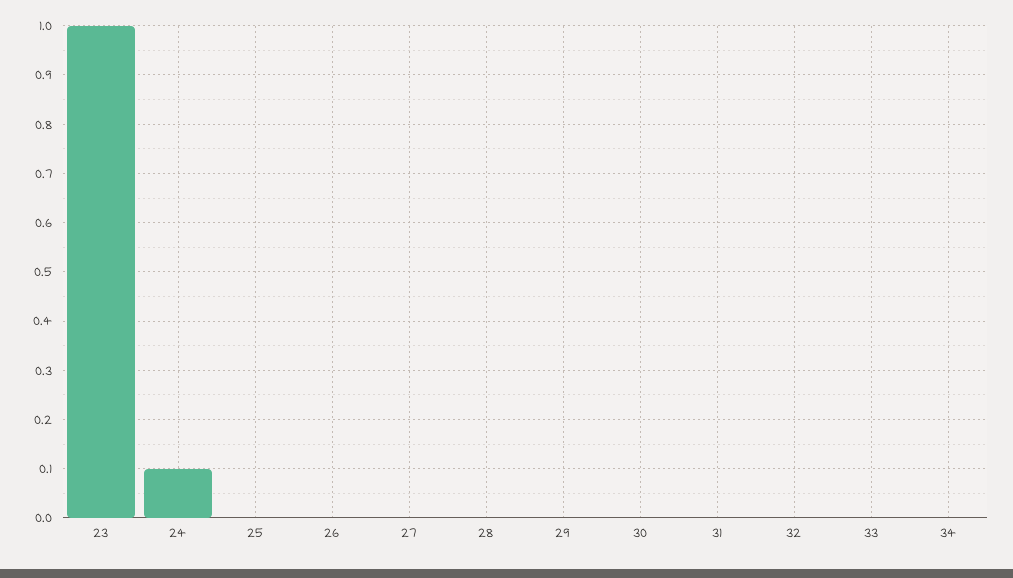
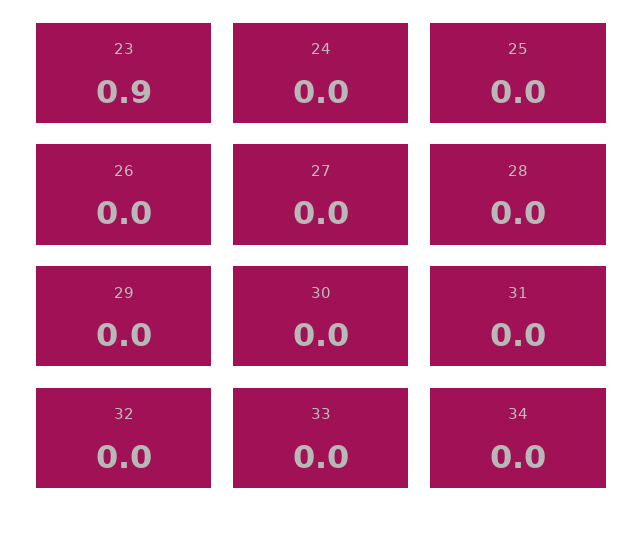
  {
-   "23": 1,
+   "23": 0.9,
-   "24": 0.1,
+   "24": 0,
    "25": 0,
    "26": 0,
    "27": 0,
    "28": 0,
    "29": 0,
    "30": 0,
    "31": 0,
    "32": 0,
    "33": 0,
    "34": 0
  }

